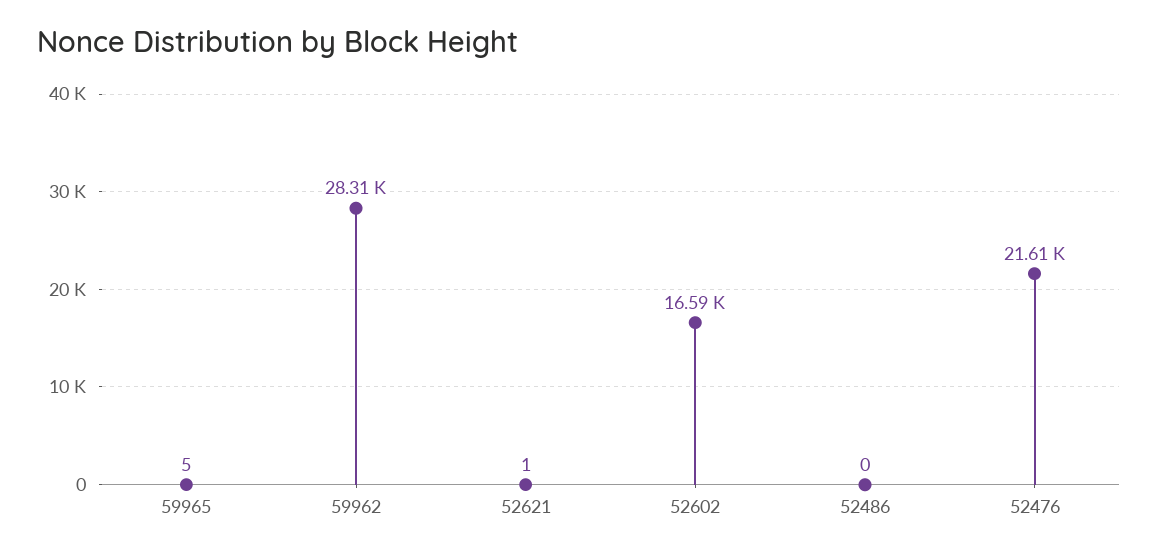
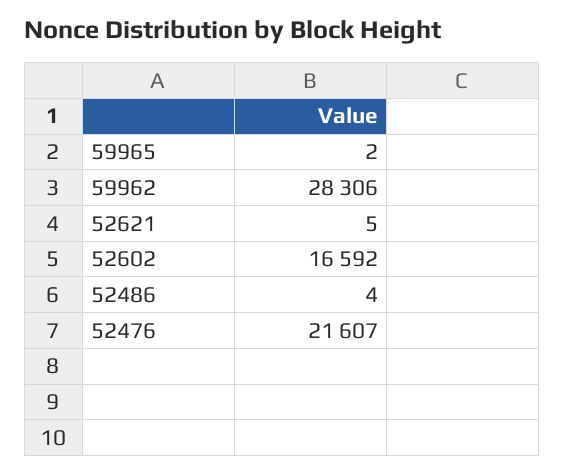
  {
-   "59965": 5,
+   "59965": 2,
    "59962": 28306,
-   "52621": 1,
+   "52621": 5,
    "52602": 16592,
-   "52486": 0,
+   "52486": 4,
    "52476": 21607
  }

